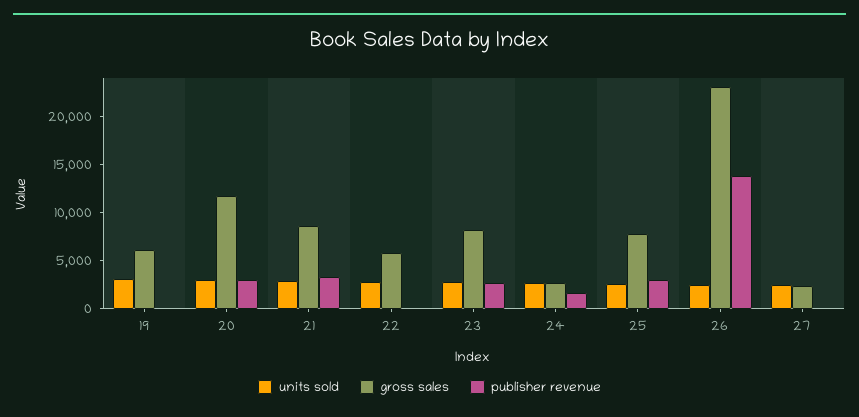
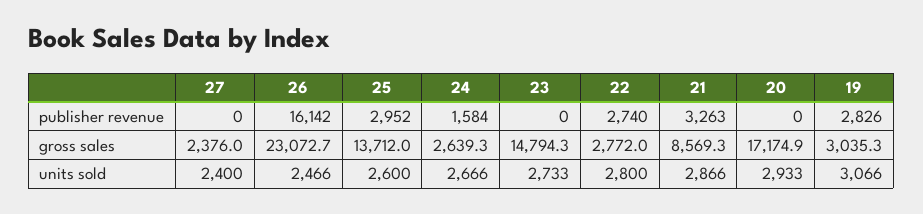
  {
    "units sold": {
      "19": 3066,
      "20": 2933,
      "21": 2866,
      "22": 2800,
      "23": 2733,
      "24": 2666,
      "25": 2600,
      "26": 2466,
      "27": 2400
    },
    "gross sales": {
-     "19": 6000,
+     "19": 3035.3,
-     "20": 12000,
+     "20": 17174.9,
      "21": 8569.3,
-     "22": 6000,
+     "22": 2772,
-     "23": 8000,
+     "23": 14794.3,
      "24": 2639.3,
-     "25": 8000,
+     "25": 13712,
      "26": 23072.7,
      "27": 2376
    },
    "publisher revenue": {
-     "19": 0,
+     "19": 2826,
-     "20": 3000,
+     "20": 0,
      "21": 3263,
-     "22": 0,
+     "22": 2740,
-     "23": 3000,
+     "23": 0,
      "24": 1584,
      "25": 2952,
-     "26": 14000,
+     "26": 16142,
      "27": 0
    }
  }

